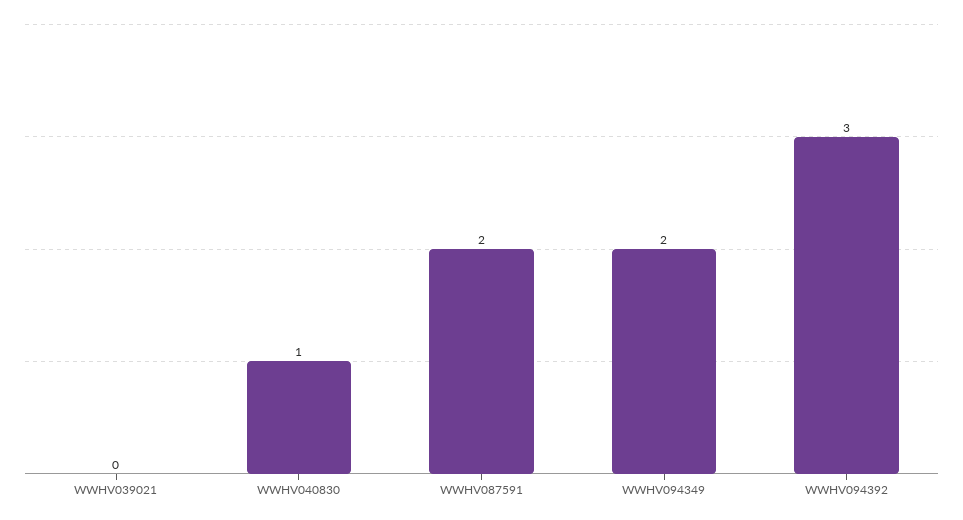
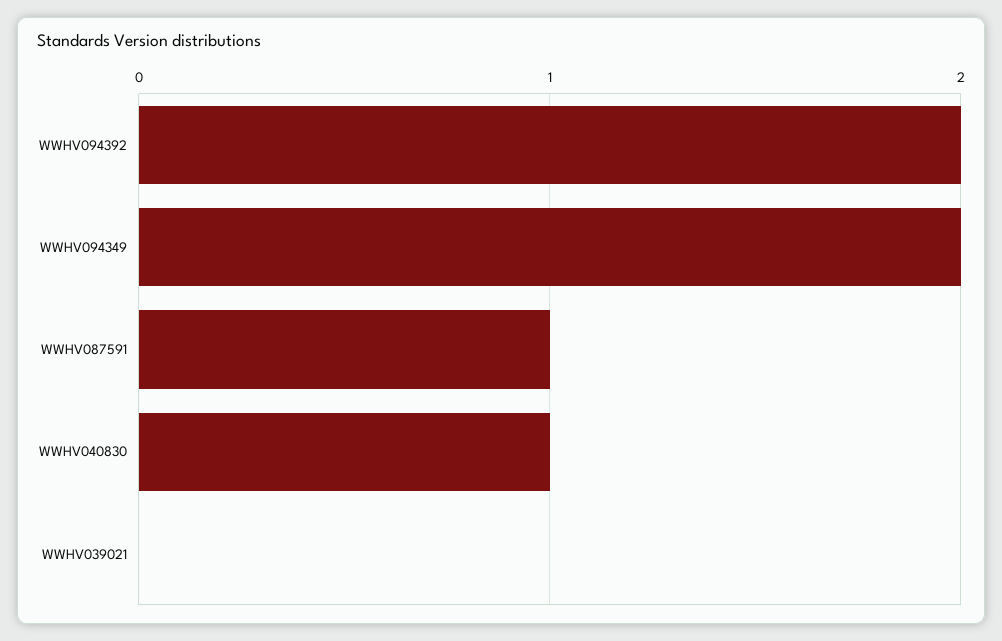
  {
    "WWHV039021": 0,
    "WWHV040830": 1,
-   "WWHV087591": 2,
+   "WWHV087591": 1,
    "WWHV094349": 2,
-   "WWHV094392": 3
+   "WWHV094392": 2
  }

